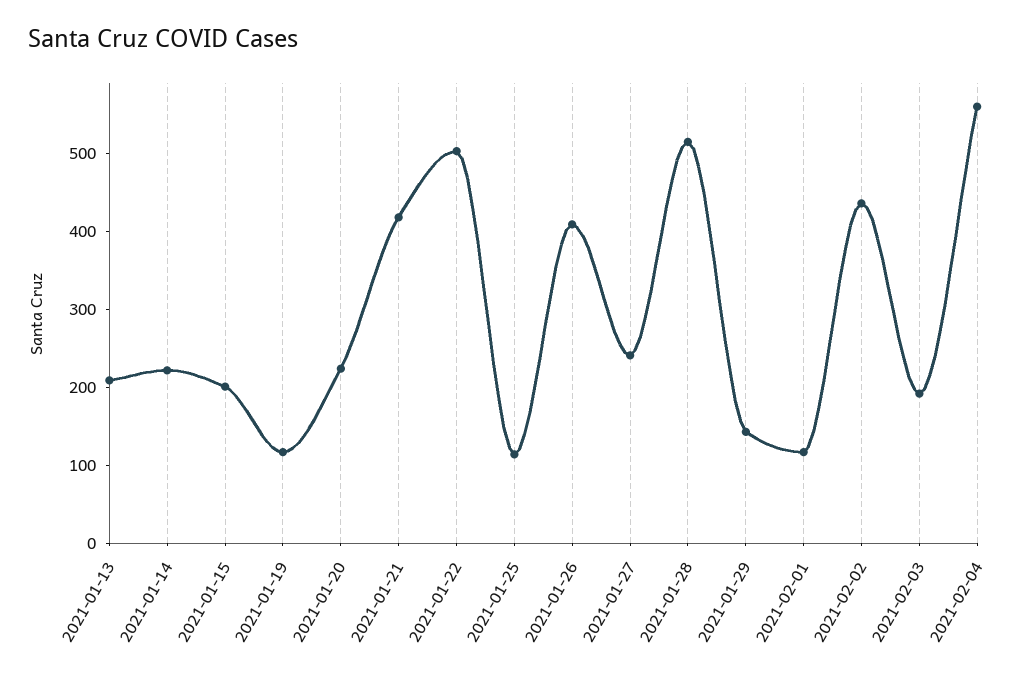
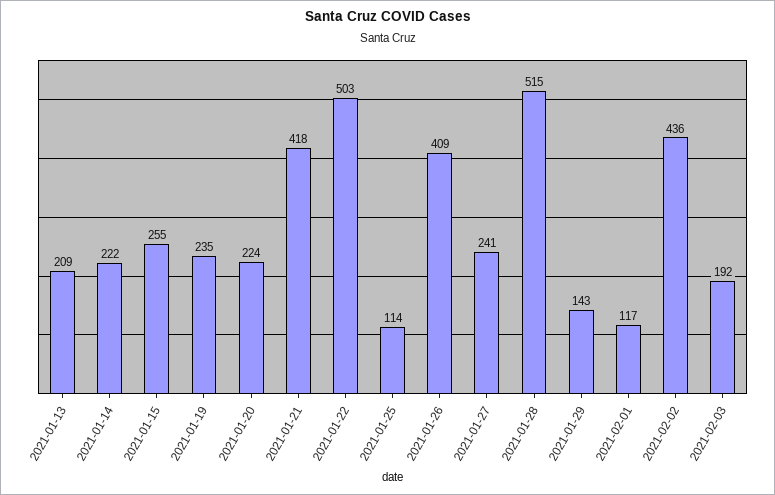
  {
    "2021-01-13": 209,
    "2021-01-14": 222,
-   "2021-01-15": 200,
+   "2021-01-15": 255,
-   "2021-01-19": 120,
+   "2021-01-19": 235,
    "2021-01-20": 224,
    "2021-01-21": 418,
    "2021-01-22": 503,
    "2021-01-25": 114,
    "2021-01-26": 409,
    "2021-01-27": 241,
    "2021-01-28": 515,
    "2021-01-29": 143,
    "2021-02-01": 117,
    "2021-02-02": 436,
-   "2021-02-03": 192,
+   "2021-02-03": 192
-   "2021-02-04": 560
  }

